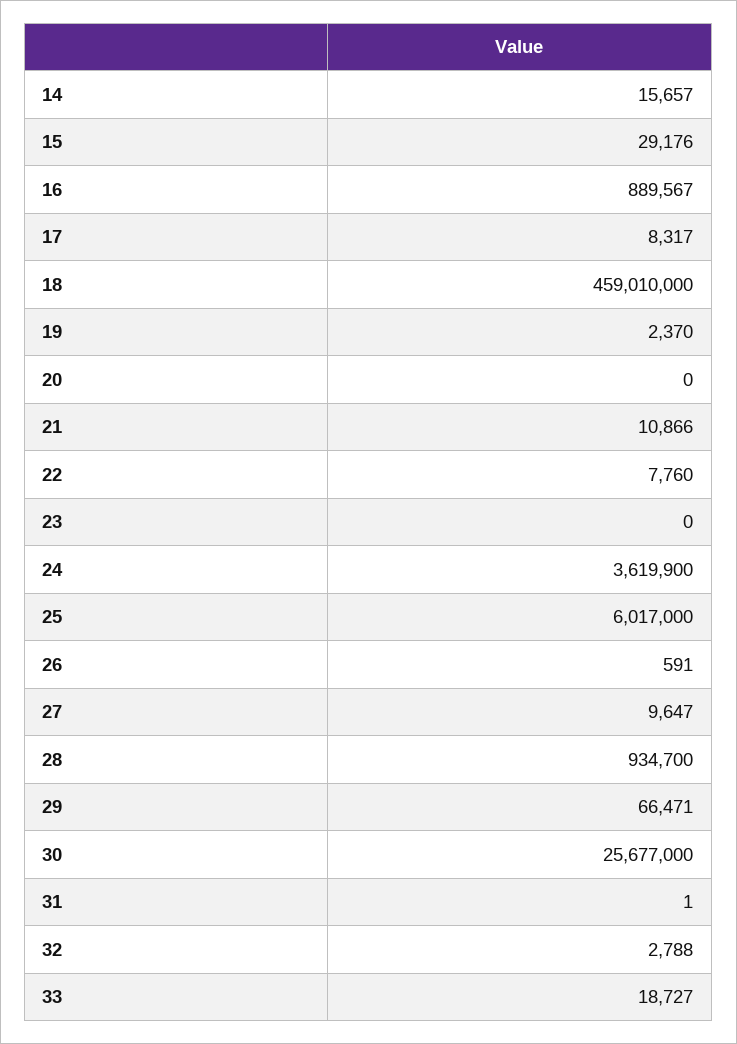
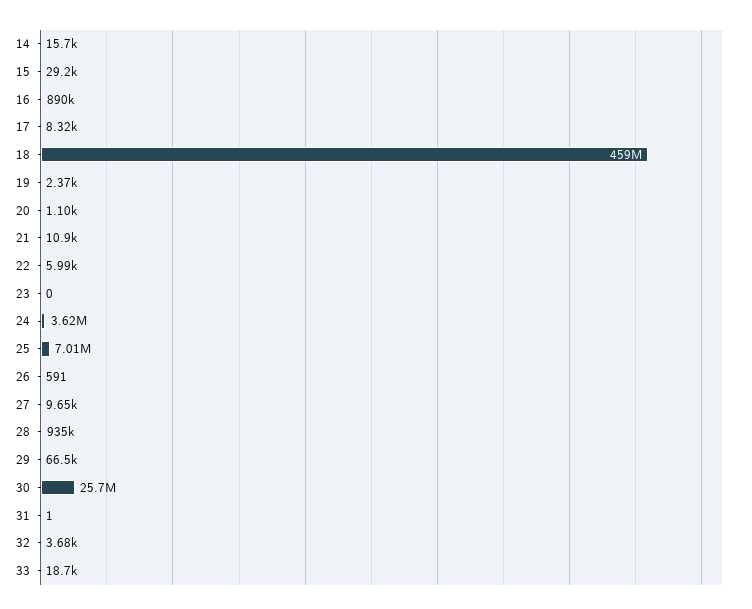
  {
    "14": 15657,
    "15": 29176,
    "16": 889567,
    "17": 8317,
    "18": 459010000,
    "19": 2370,
-   "20": 0,
+   "20": 1100,
    "21": 10866,
-   "22": 7760,
+   "22": 5990,
    "23": 0,
    "24": 3619900,
-   "25": 6017000,
+   "25": 7010000,
    "26": 591,
    "27": 9647,
    "28": 934700,
    "29": 66471,
    "30": 25677000,
    "31": 1,
-   "32": 2788,
+   "32": 3680,
    "33": 18727
  }

